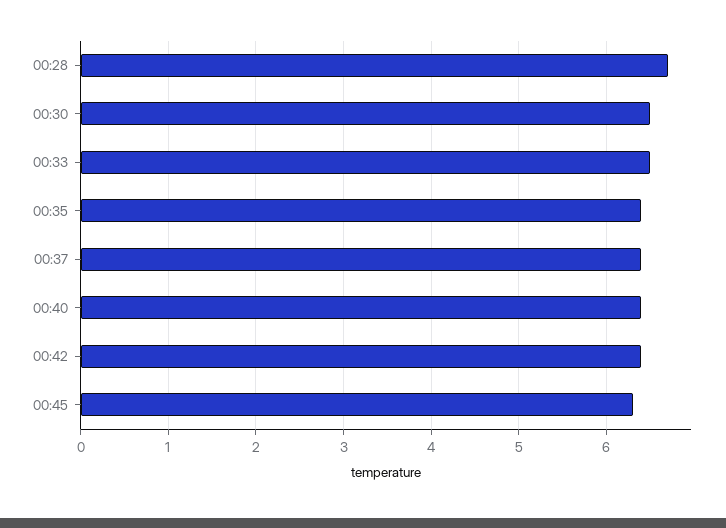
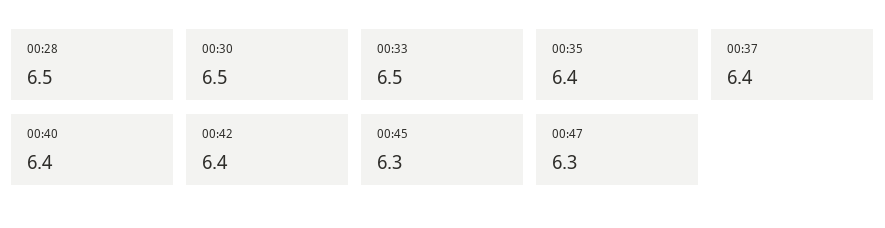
  {
-   "00:28": 6.7,
+   "00:28": 6.5,
    "00:30": 6.5,
    "00:33": 6.5,
    "00:35": 6.4,
    "00:37": 6.4,
    "00:40": 6.4,
    "00:42": 6.4,
-   "00:45": 6.3
+   "00:45": 6.3,
+   "00:47": 6.3
  }

